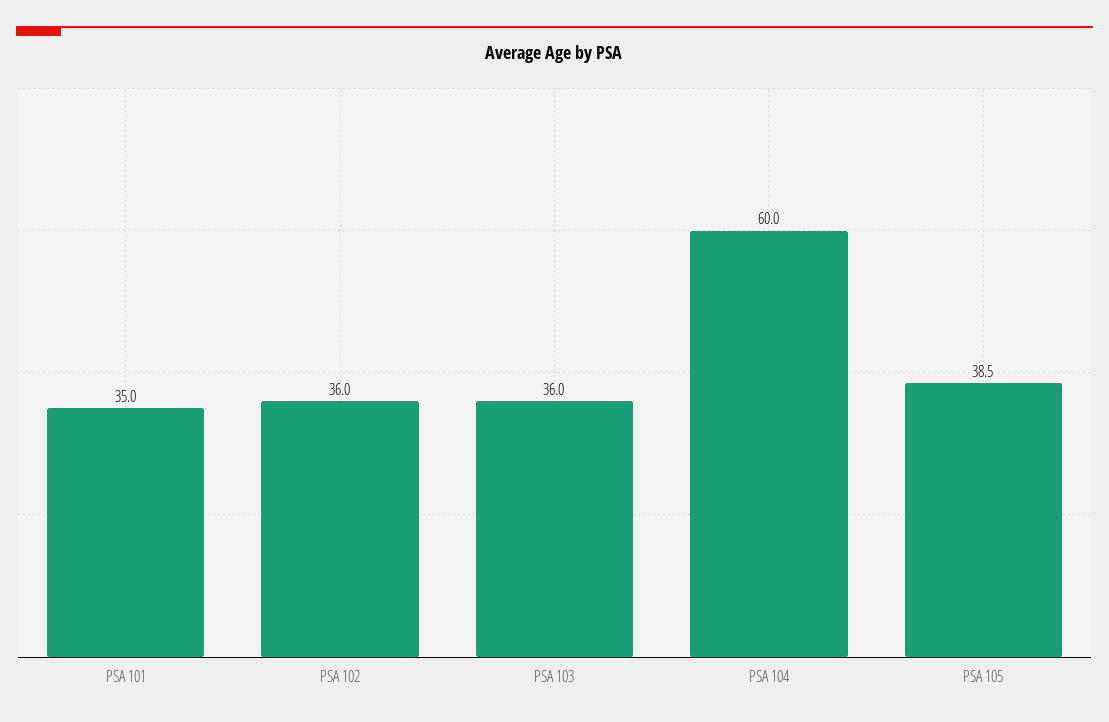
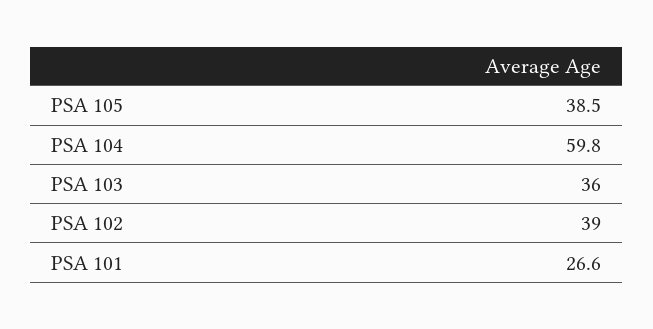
  {
-   "PSA 101": 35,
+   "PSA 101": 26.6,
-   "PSA 102": 36,
+   "PSA 102": 39,
    "PSA 103": 36,
-   "PSA 104": 60,
+   "PSA 104": 59.8,
    "PSA 105": 38.5
  }

